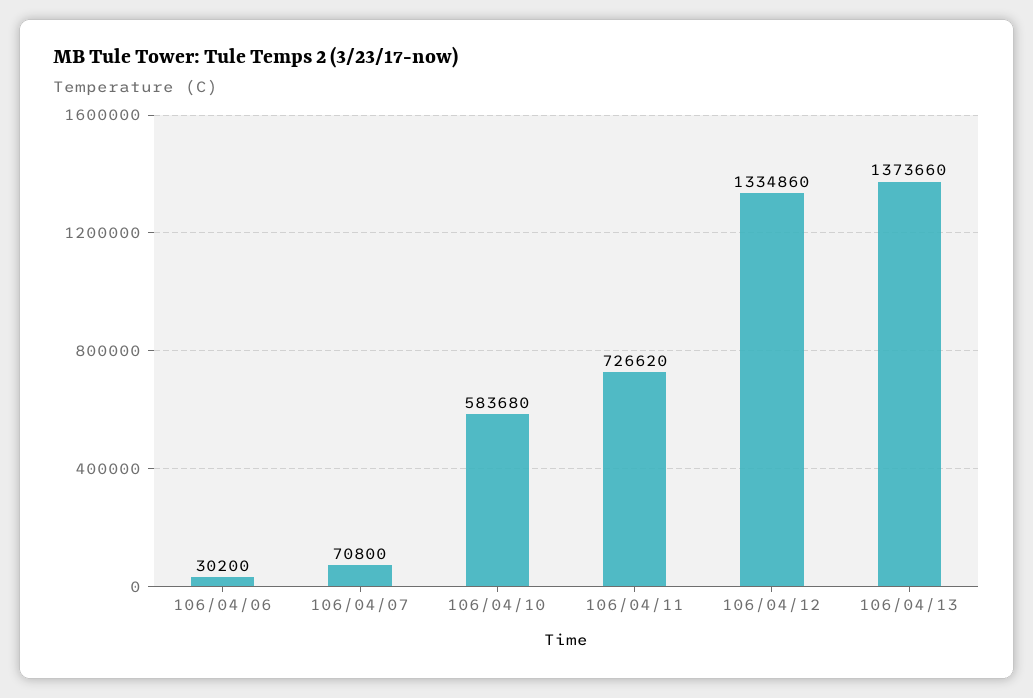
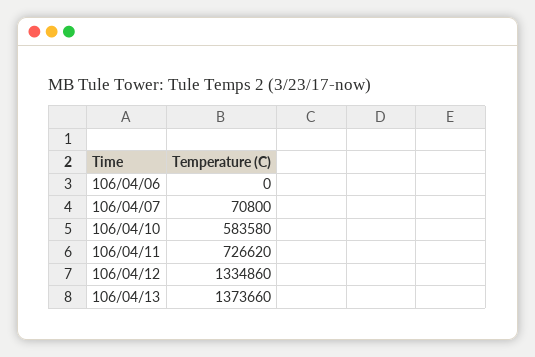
  {
-   "106/04/06": 30200,
+   "106/04/06": 0,
    "106/04/07": 70800,
-   "106/04/10": 583680,
+   "106/04/10": 583580,
    "106/04/11": 726620,
    "106/04/12": 1334860,
    "106/04/13": 1373660
  }

